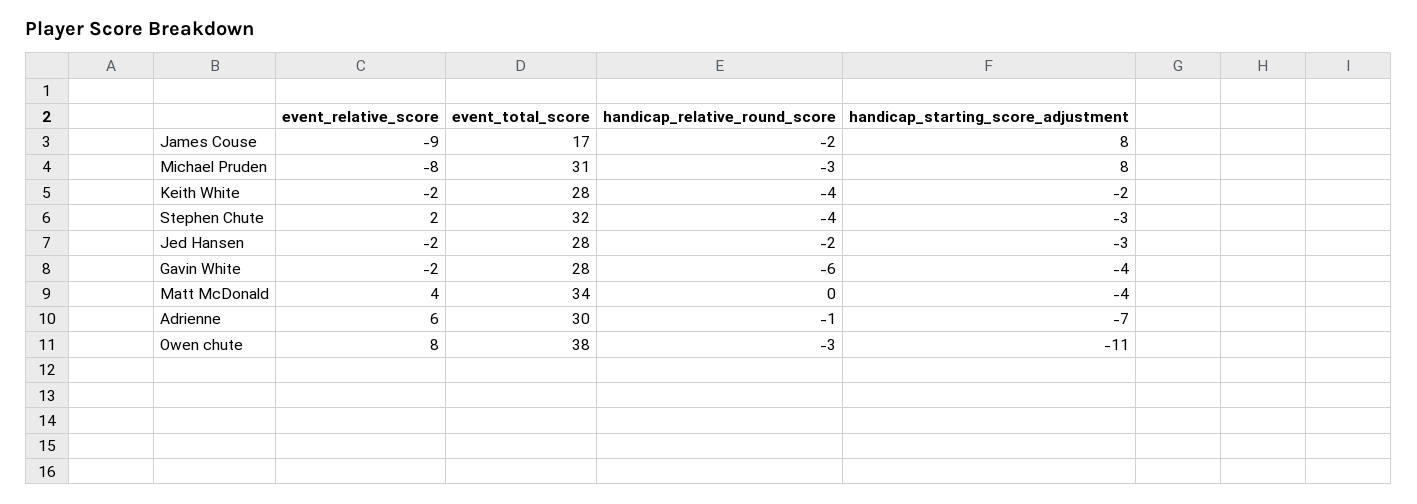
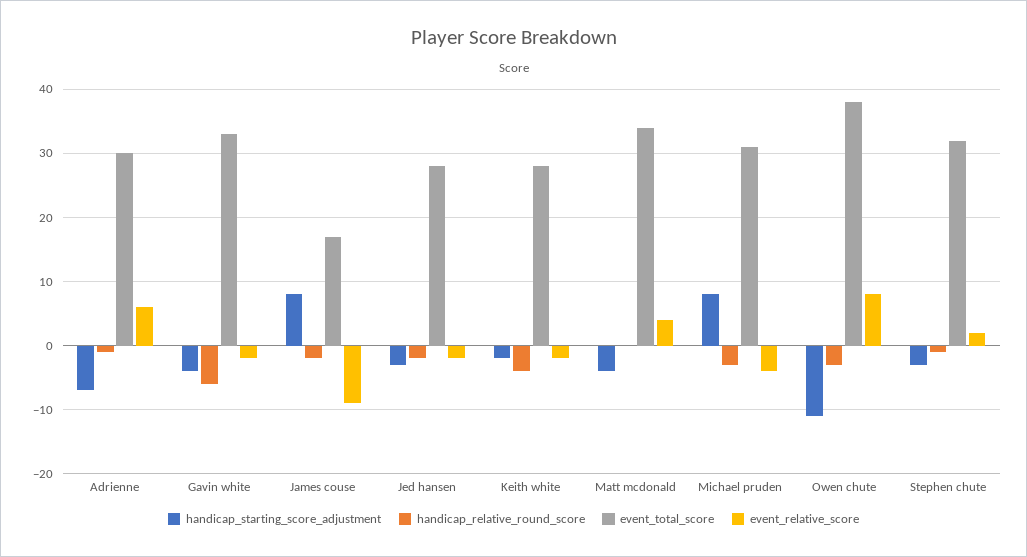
  {
    "event_relative_score": {
      "James Couse": -9,
-     "Michael Pruden": -8,
+     "Michael Pruden": -4,
      "Keith White": -2,
      "Stephen Chute": 2,
      "Jed Hansen": -2,
      "Gavin White": -2,
      "Matt McDonald": 4,
      "Adrienne": 6,
      "Owen chute": 8
    },
    "event_total_score": {
      "James Couse": 17,
      "Michael Pruden": 31,
      "Keith White": 28,
      "Stephen Chute": 32,
      "Jed Hansen": 28,
-     "Gavin White": 28,
+     "Gavin White": 33,
      "Matt McDonald": 34,
      "Adrienne": 30,
      "Owen chute": 38
    },
    "handicap_relative_round_score": {
      "James Couse": -2,
      "Michael Pruden": -3,
      "Keith White": -4,
-     "Stephen Chute": -4,
+     "Stephen Chute": -1,
      "Jed Hansen": -2,
      "Gavin White": -6,
      "Matt McDonald": 0,
      "Adrienne": -1,
      "Owen chute": -3
    },
    "handicap_starting_score_adjustment": {
      "James Couse": 8,
      "Michael Pruden": 8,
      "Keith White": -2,
      "Stephen Chute": -3,
      "Jed Hansen": -3,
      "Gavin White": -4,
      "Matt McDonald": -4,
      "Adrienne": -7,
      "Owen chute": -11
    }
  }

